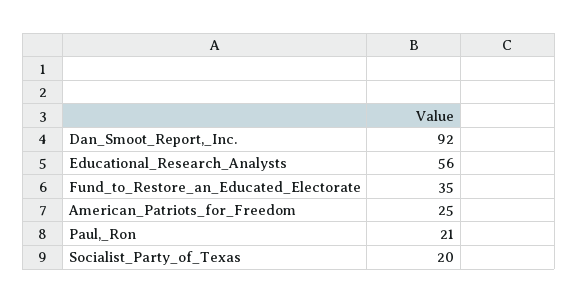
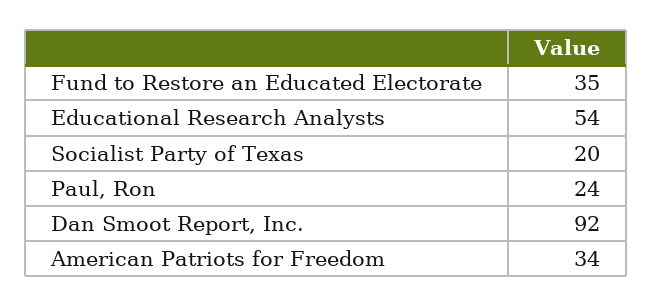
  {
    "Dan_Smoot_Report,_Inc.": 92,
-   "Educational_Research_Analysts": 56,
+   "Educational_Research_Analysts": 54,
    "Fund_to_Restore_an_Educated_Electorate": 35,
-   "American_Patriots_for_Freedom": 25,
+   "American_Patriots_for_Freedom": 34,
-   "Paul,_Ron": 21,
+   "Paul,_Ron": 24,
    "Socialist_Party_of_Texas": 20
  }

